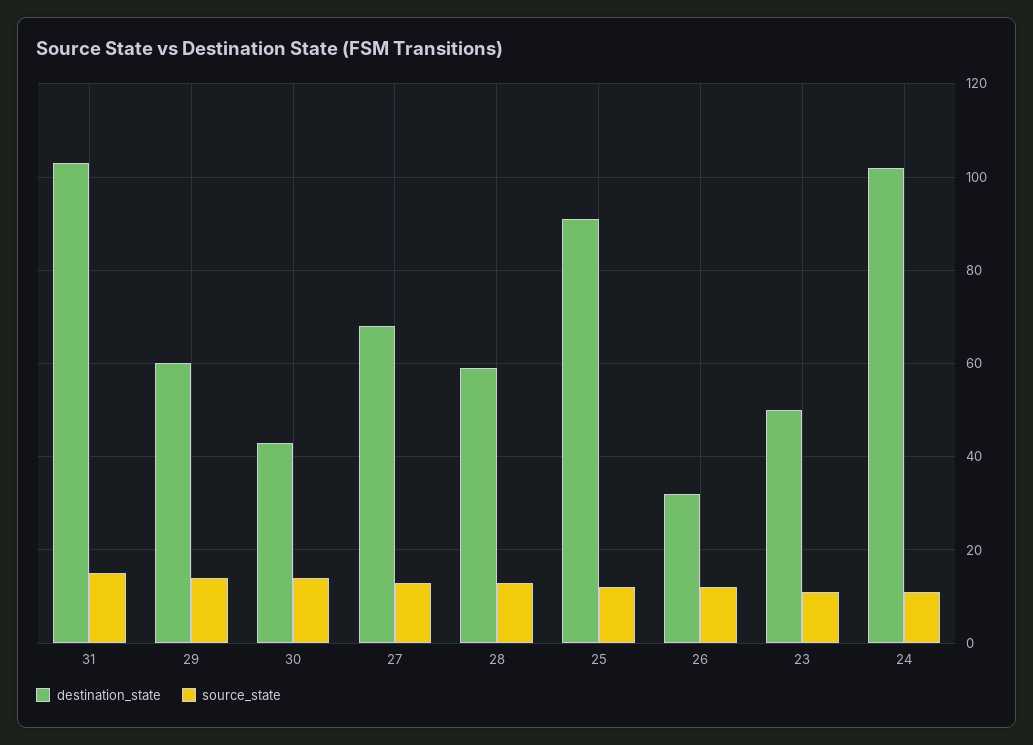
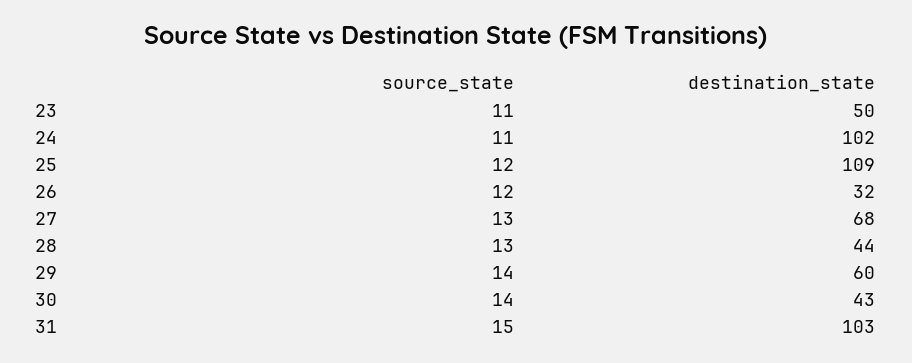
  {
    "destination_state": {
      "31": 103,
      "29": 60,
      "30": 43,
      "27": 68,
-     "28": 60,
+     "28": 44,
-     "25": 90,
+     "25": 109,
      "26": 32,
      "23": 50,
      "24": 102
    },
    "source_state": {
      "31": 15,
      "29": 14,
      "30": 14,
      "27": 13,
      "28": 13,
      "25": 12,
      "26": 12,
      "23": 11,
      "24": 11
    }
  }

